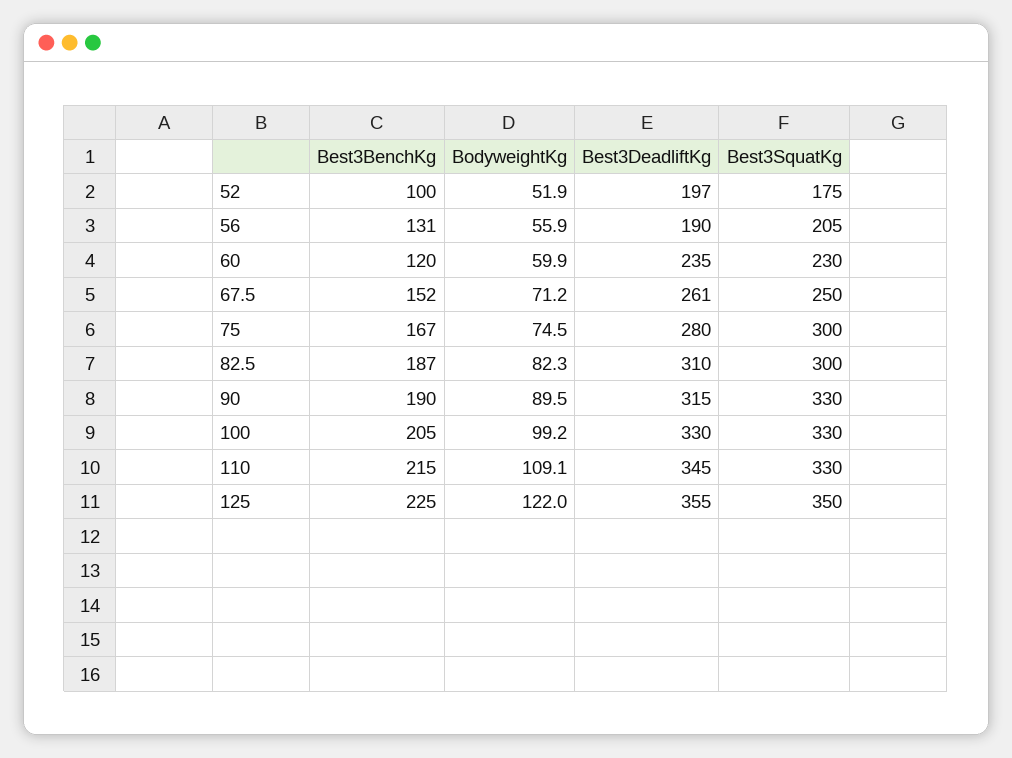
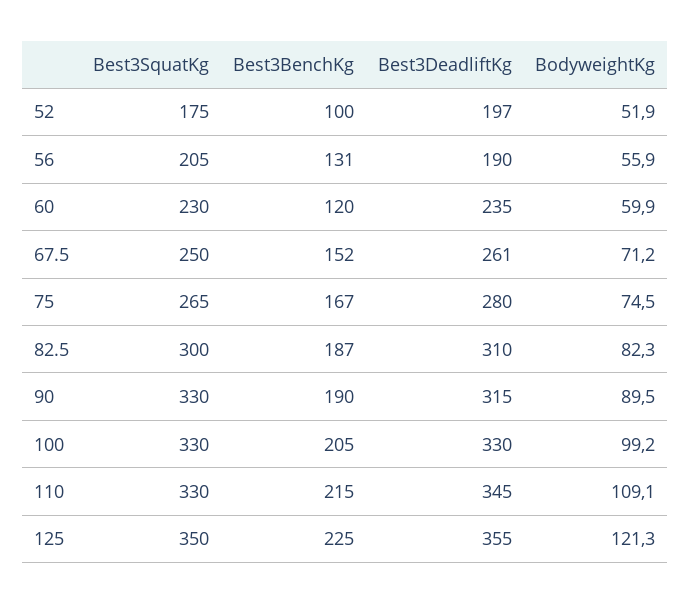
  {
    "Best3BenchKg": {
      "52": 100,
      "56": 131,
      "60": 120,
      "67.5": 152,
      "75": 167,
      "82.5": 187,
      "90": 190,
      "100": 205,
      "110": 215,
      "125": 225
    },
    "BodyweightKg": {
      "52": 51.9,
      "56": 55.9,
      "60": 59.9,
      "67.5": 71.2,
      "75": 74.5,
      "82.5": 82.3,
      "90": 89.5,
      "100": 99.2,
      "110": 109.1,
-     "125": 122
+     "125": 121.3
    },
    "Best3DeadliftKg": {
      "52": 197,
      "56": 190,
      "60": 235,
      "67.5": 261,
      "75": 280,
      "82.5": 310,
      "90": 315,
      "100": 330,
      "110": 345,
      "125": 355
    },
    "Best3SquatKg": {
      "52": 175,
      "56": 205,
      "60": 230,
      "67.5": 250,
-     "75": 300,
+     "75": 265,
      "82.5": 300,
      "90": 330,
      "100": 330,
      "110": 330,
      "125": 350
    }
  }

